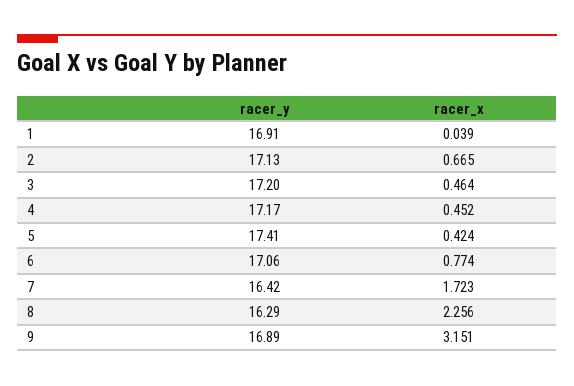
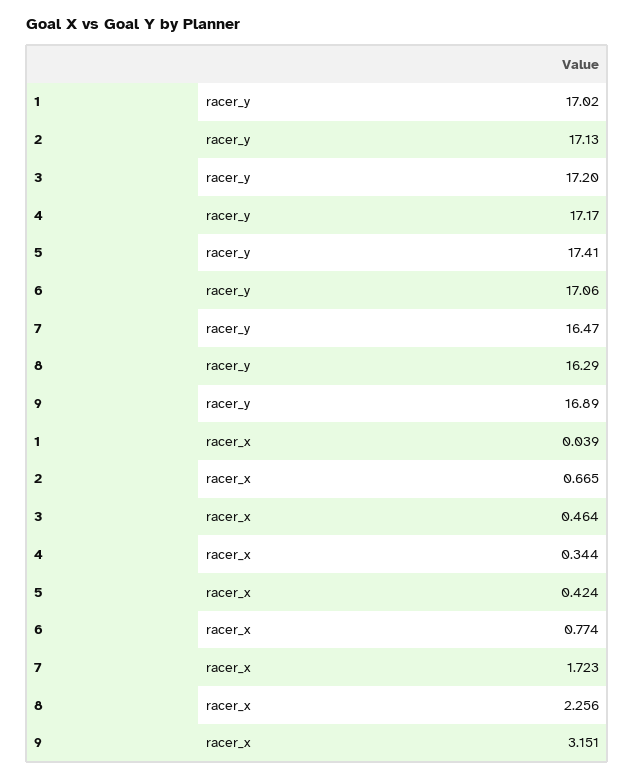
  {
    "racer_y": {
-     "1": 16.91,
+     "1": 17.02,
      "2": 17.13,
      "3": 17.2,
      "4": 17.17,
      "5": 17.41,
      "6": 17.06,
-     "7": 16.42,
+     "7": 16.47,
      "8": 16.29,
      "9": 16.89
    },
    "racer_x": {
      "1": 0.039,
      "2": 0.665,
      "3": 0.464,
-     "4": 0.452,
+     "4": 0.344,
      "5": 0.424,
      "6": 0.774,
      "7": 1.723,
      "8": 2.256,
      "9": 3.151
    }
  }

